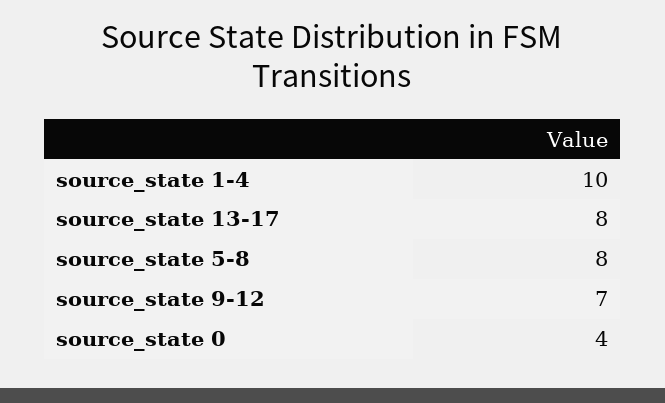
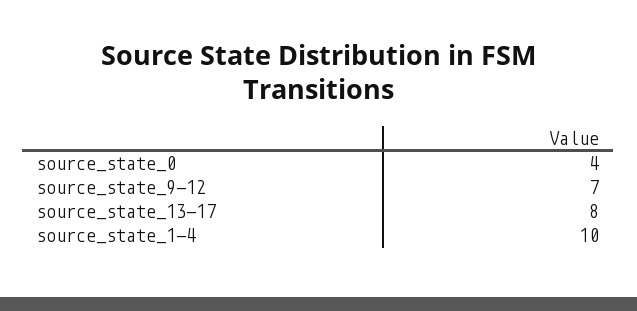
  {
    "source_state 1-4": 10,
    "source_state 13-17": 8,
-   "source_state 5-8": 8,
    "source_state 9-12": 7,
    "source_state 0": 4
  }

